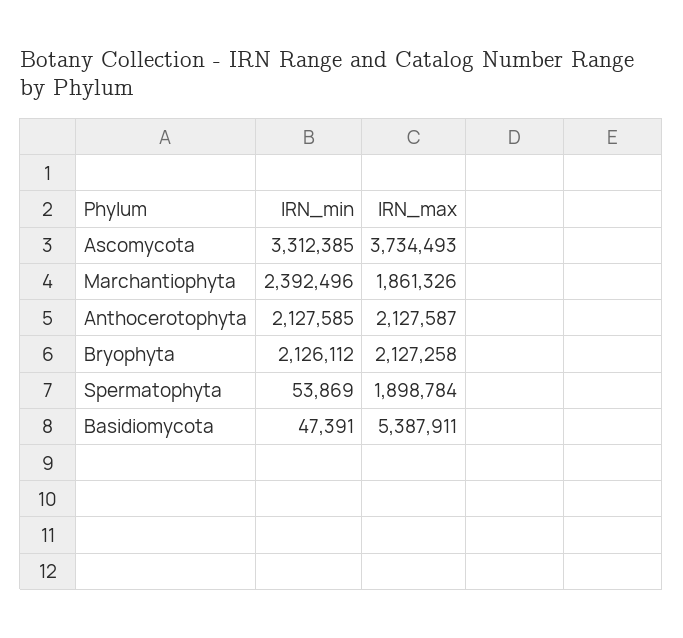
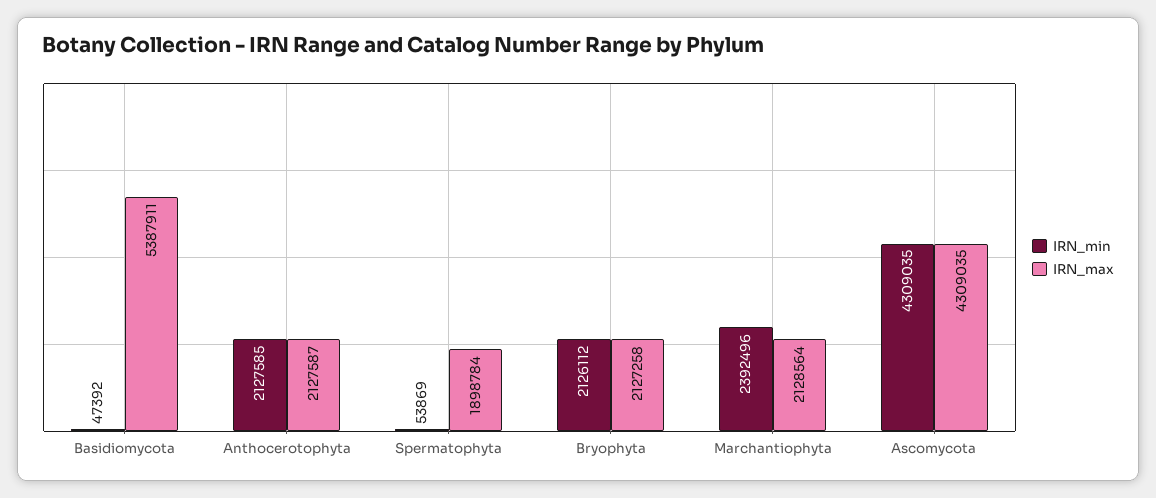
  {
    "IRN_min": {
-     "Ascomycota": 3312385,
+     "Ascomycota": 4309035,
      "Marchantiophyta": 2392496,
      "Anthocerotophyta": 2127585,
      "Bryophyta": 2126112,
      "Spermatophyta": 53869,
-     "Basidiomycota": 47391
+     "Basidiomycota": 47392
    },
    "IRN_max": {
-     "Ascomycota": 3734493,
+     "Ascomycota": 4309035,
-     "Marchantiophyta": 1861326,
+     "Marchantiophyta": 2128564,
      "Anthocerotophyta": 2127587,
      "Bryophyta": 2127258,
      "Spermatophyta": 1898784,
      "Basidiomycota": 5387911
    }
  }

